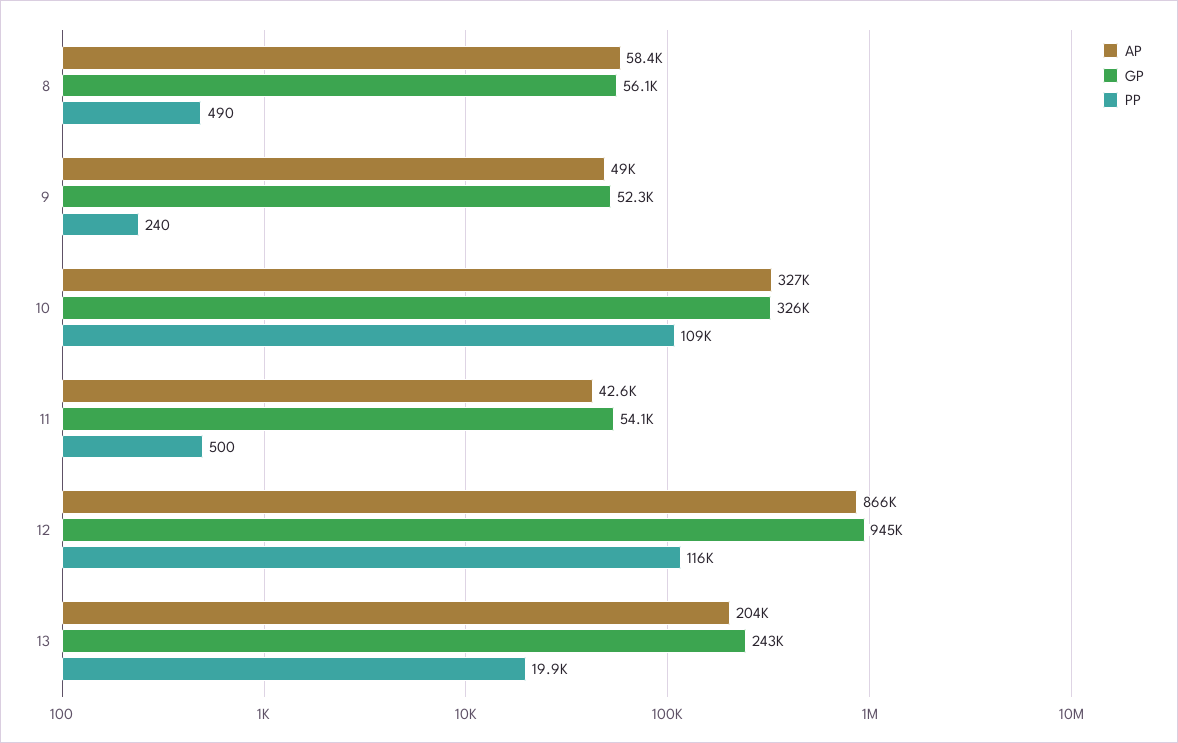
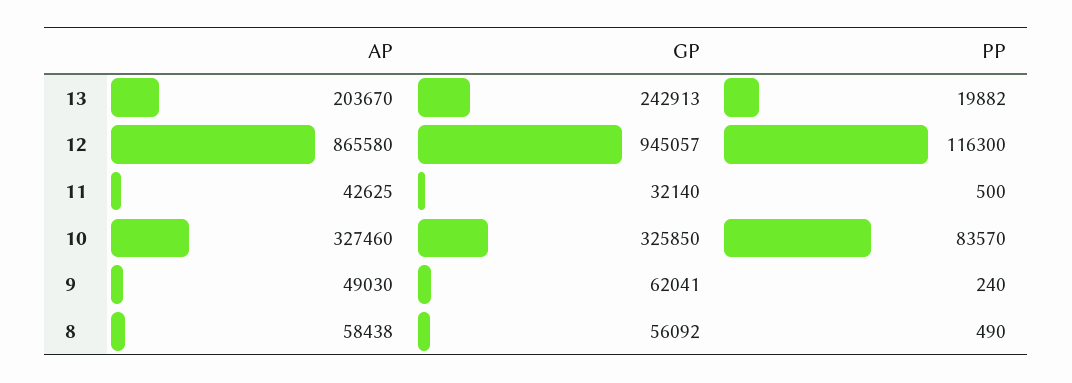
  {
    "AP": {
      "8": 58438,
      "9": 49030,
      "10": 327460,
      "11": 42625,
      "12": 865580,
      "13": 203670
    },
    "GP": {
      "8": 56092,
-     "9": 52300,
+     "9": 62041,
      "10": 325850,
-     "11": 54100,
+     "11": 32140,
      "12": 945057,
      "13": 242913
    },
    "PP": {
      "8": 490,
      "9": 240,
-     "10": 109000,
+     "10": 83570,
      "11": 500,
      "12": 116300,
      "13": 19882
    }
  }

